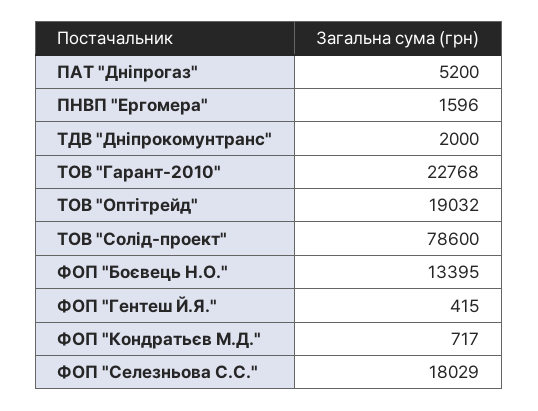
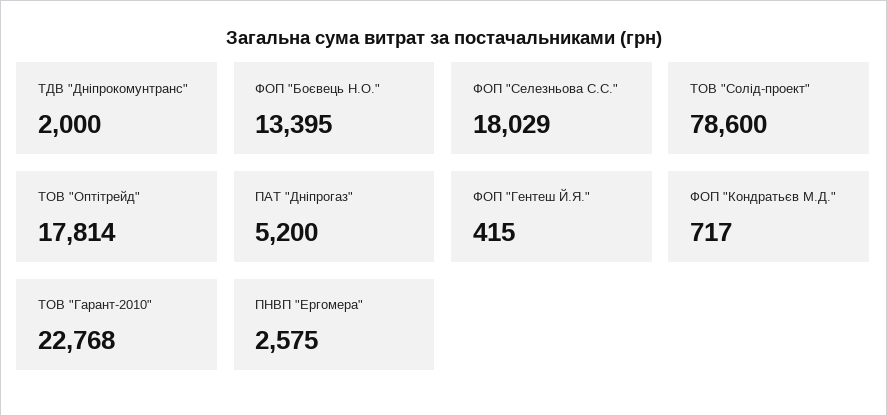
  {
    "ПАТ \"Дніпрогаз\"": 5200,
-   "ПНВП \"Ергомера\"": 1596,
+   "ПНВП \"Ергомера\"": 2575,
    "ТДВ \"Дніпрокомунтранс\"": 2000,
    "ТОВ \"Гарант-2010\"": 22768,
-   "ТОВ \"Оптітрейд\"": 19032,
+   "ТОВ \"Оптітрейд\"": 17814,
    "ТОВ \"Солід-проект\"": 78600,
    "ФОП \"Боєвець Н.О.\"": 13395,
    "ФОП \"Гентеш Й.Я.\"": 415,
    "ФОП \"Кондратьєв М.Д.\"": 717,
    "ФОП \"Селезньова С.С.\"": 18029
  }

